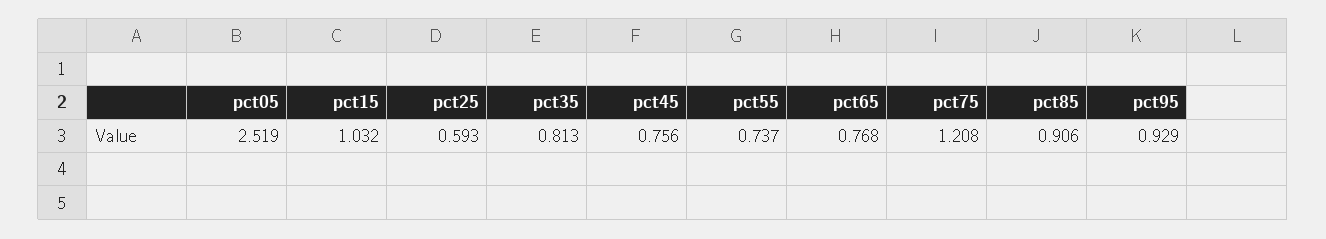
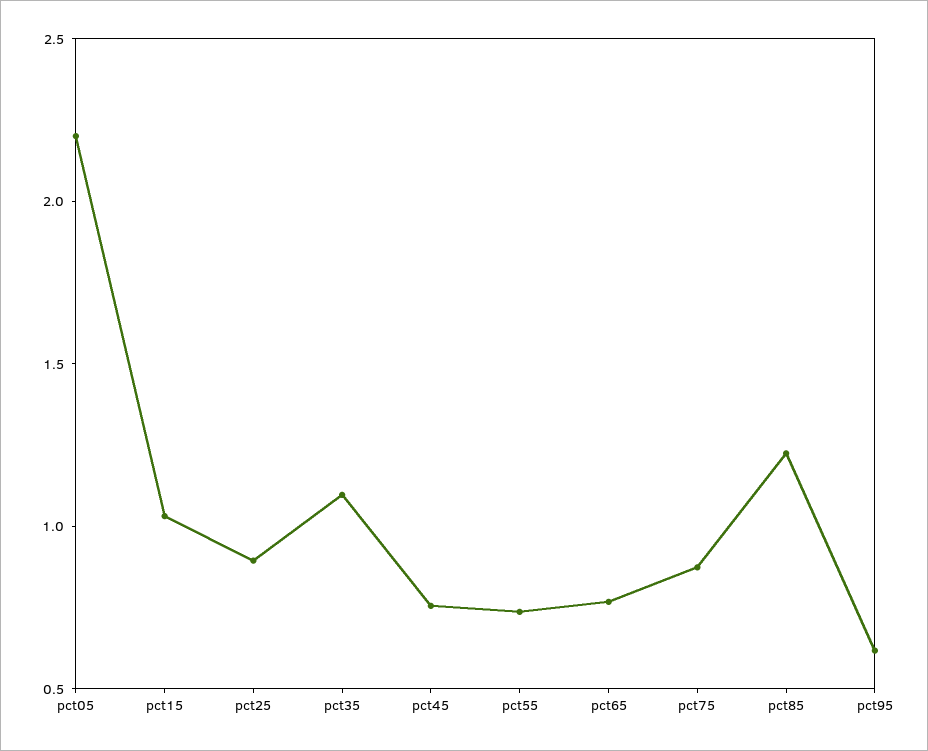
  {
-   "pct05": 2.519,
+   "pct05": 2.2,
    "pct15": 1.032,
-   "pct25": 0.593,
+   "pct25": 0.9,
-   "pct35": 0.813,
+   "pct35": 1.1,
    "pct45": 0.756,
    "pct55": 0.737,
    "pct65": 0.768,
-   "pct75": 1.208,
+   "pct75": 0.9,
-   "pct85": 0.906,
+   "pct85": 1.2,
-   "pct95": 0.929
+   "pct95": 0.6
  }

